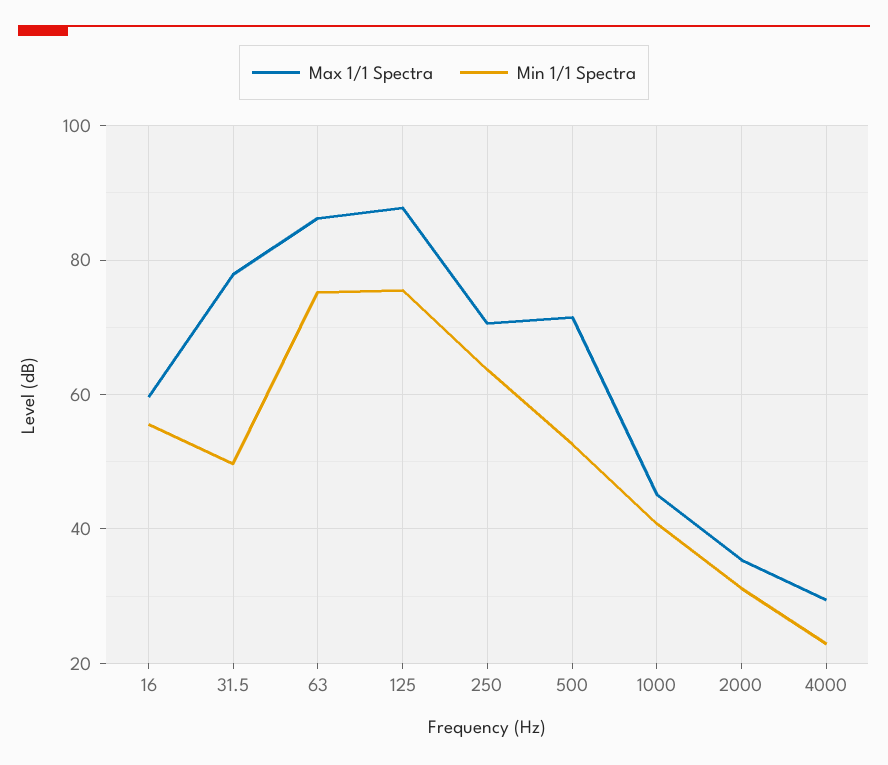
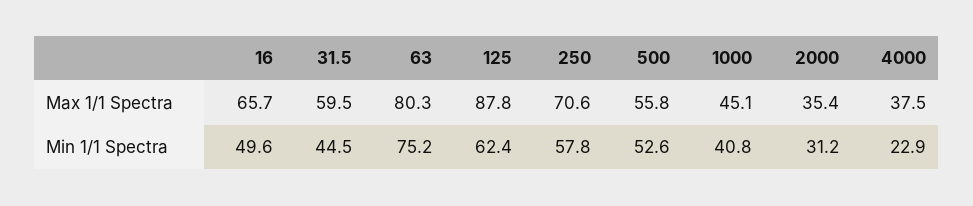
  {
    "Max 1/1 Spectra": {
-     "16": 60,
+     "16": 65.7,
-     "31.5": 78,
+     "31.5": 59.5,
-     "63": 86,
+     "63": 80.3,
      "125": 87.8,
      "250": 70.6,
-     "500": 72,
+     "500": 55.8,
      "1000": 45.1,
      "2000": 35.4,
-     "4000": 30
+     "4000": 37.5
    },
    "Min 1/1 Spectra": {
-     "16": 56,
+     "16": 49.6,
-     "31.5": 50,
+     "31.5": 44.5,
      "63": 75.2,
-     "125": 76,
+     "125": 62.4,
-     "250": 64,
+     "250": 57.8,
      "500": 52.6,
      "1000": 40.8,
      "2000": 31.2,
      "4000": 22.9
    }
  }

